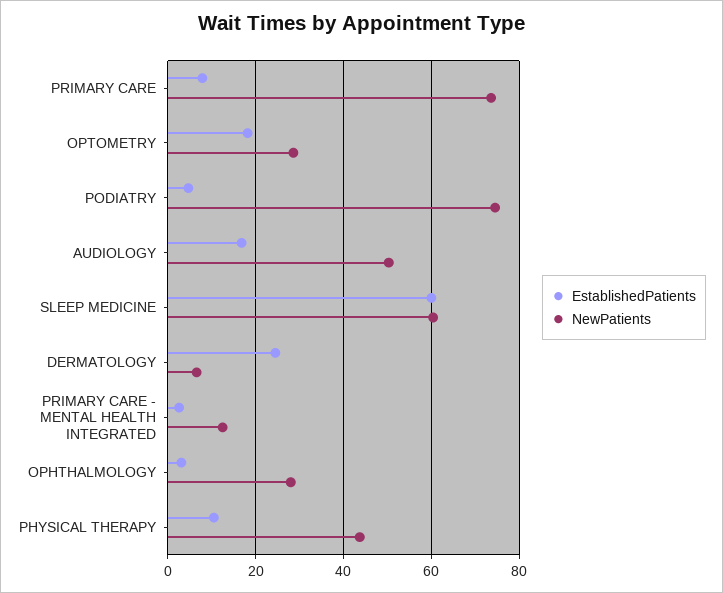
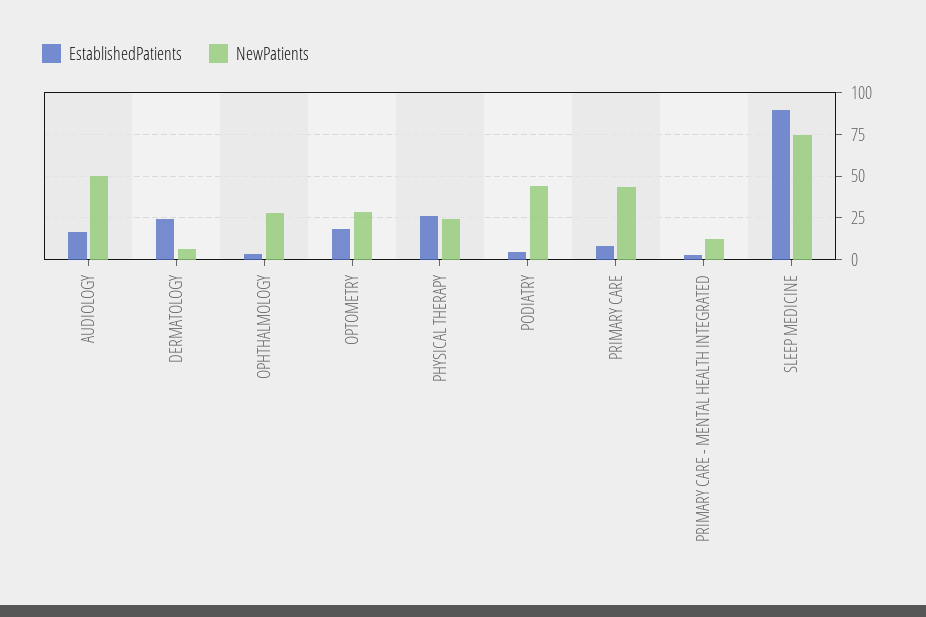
  {
    "EstablishedPatients": {
      "PRIMARY CARE": 8,
      "OPTOMETRY": 18,
      "PODIATRY": 4,
      "AUDIOLOGY": 16,
-     "SLEEP MEDICINE": 60,
+     "SLEEP MEDICINE": 90,
      "DERMATOLOGY": 24,
      "PRIMARY CARE - MENTAL HEALTH INTEGRATED": 2,
      "OPHTHALMOLOGY": 4,
-     "PHYSICAL THERAPY": 10
+     "PHYSICAL THERAPY": 25
    },
    "NewPatients": {
-     "PRIMARY CARE": 74,
+     "PRIMARY CARE": 45,
      "OPTOMETRY": 28,
-     "PODIATRY": 74,
+     "PODIATRY": 45,
      "AUDIOLOGY": 50,
-     "SLEEP MEDICINE": 60,
+     "SLEEP MEDICINE": 75,
      "DERMATOLOGY": 6,
      "PRIMARY CARE - MENTAL HEALTH INTEGRATED": 12,
      "OPHTHALMOLOGY": 28,
-     "PHYSICAL THERAPY": 44
+     "PHYSICAL THERAPY": 25
    }
  }

